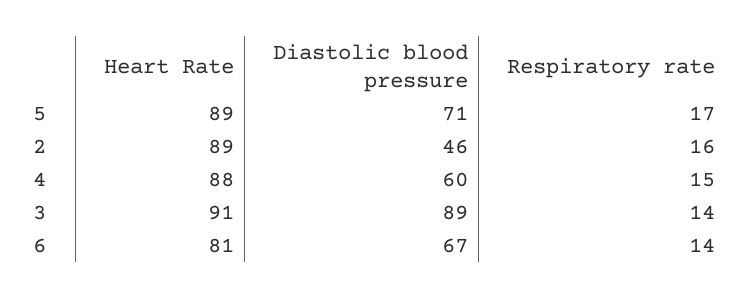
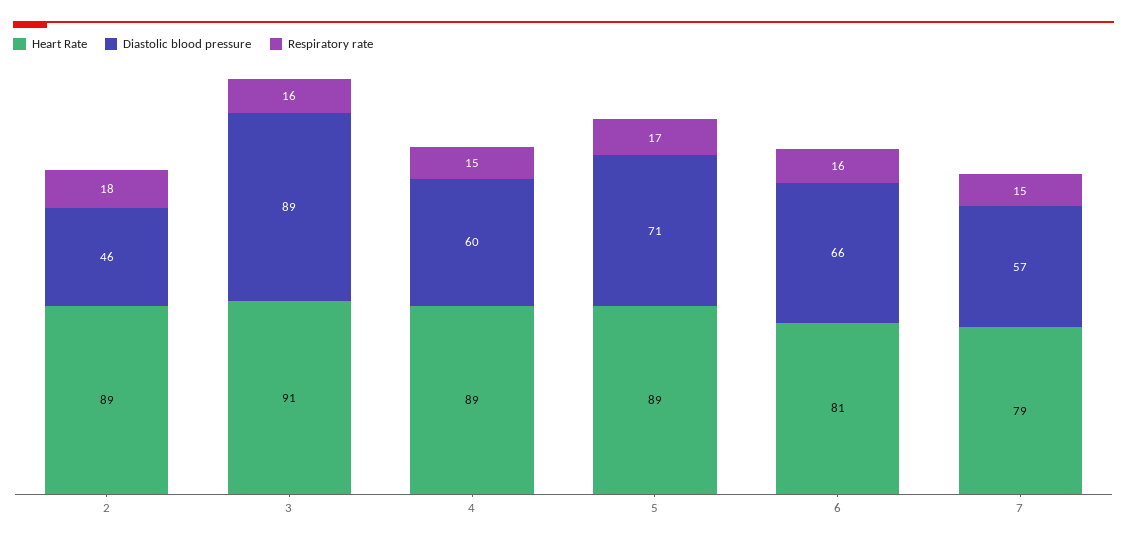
  {
    "Heart Rate": {
      "5": 89,
      "2": 89,
-     "4": 88,
+     "4": 89,
      "3": 91,
-     "6": 81
+     "6": 81,
+     "7": 79
    },
    "Diastolic blood pressure": {
      "5": 71,
      "2": 46,
      "4": 60,
      "3": 89,
-     "6": 67
+     "6": 66,
+     "7": 57
    },
    "Respiratory rate": {
      "5": 17,
-     "2": 16,
+     "2": 18,
      "4": 15,
-     "3": 14,
+     "3": 16,
-     "6": 14
+     "6": 16,
+     "7": 15
    }
  }

